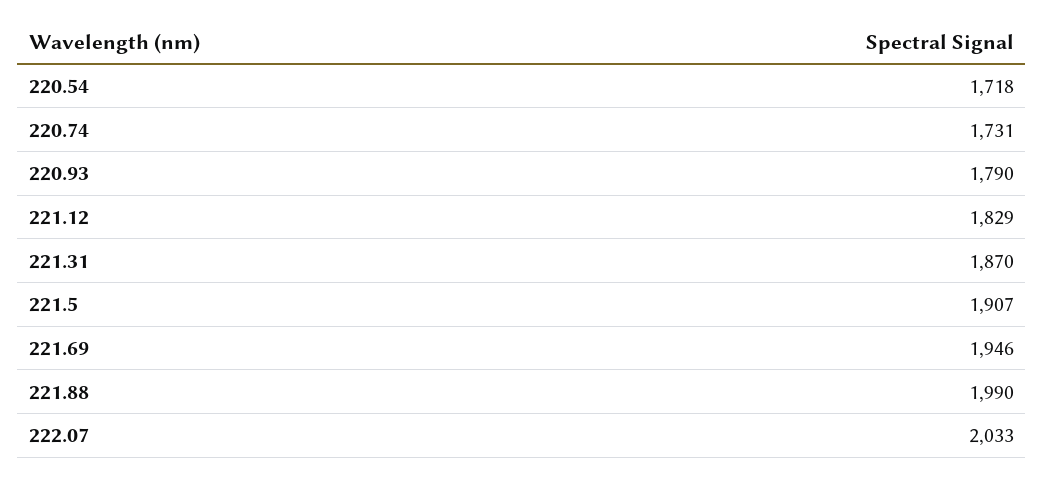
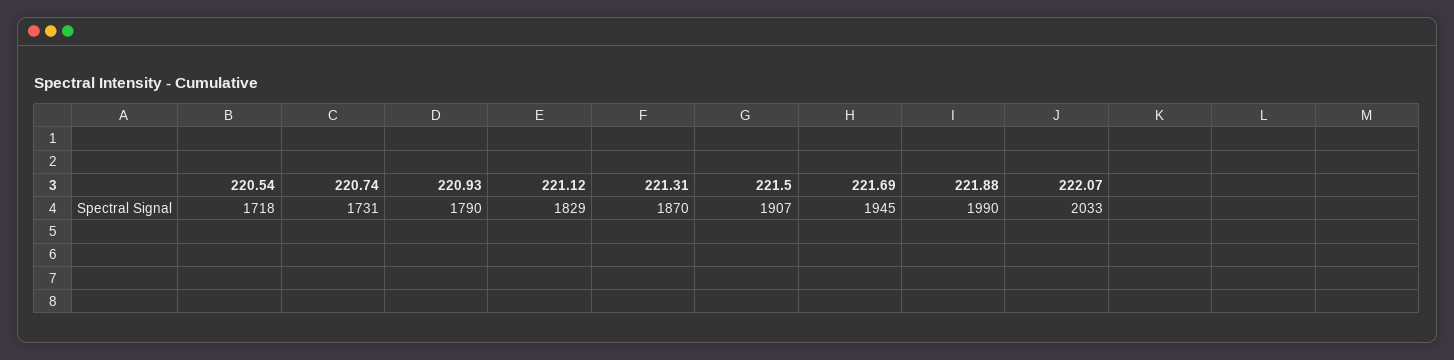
  {
    "220.54": 1718,
    "220.74": 1731,
    "220.93": 1790,
    "221.12": 1829,
    "221.31": 1870,
    "221.5": 1907,
-   "221.69": 1946,
+   "221.69": 1945,
    "221.88": 1990,
    "222.07": 2033
  }

